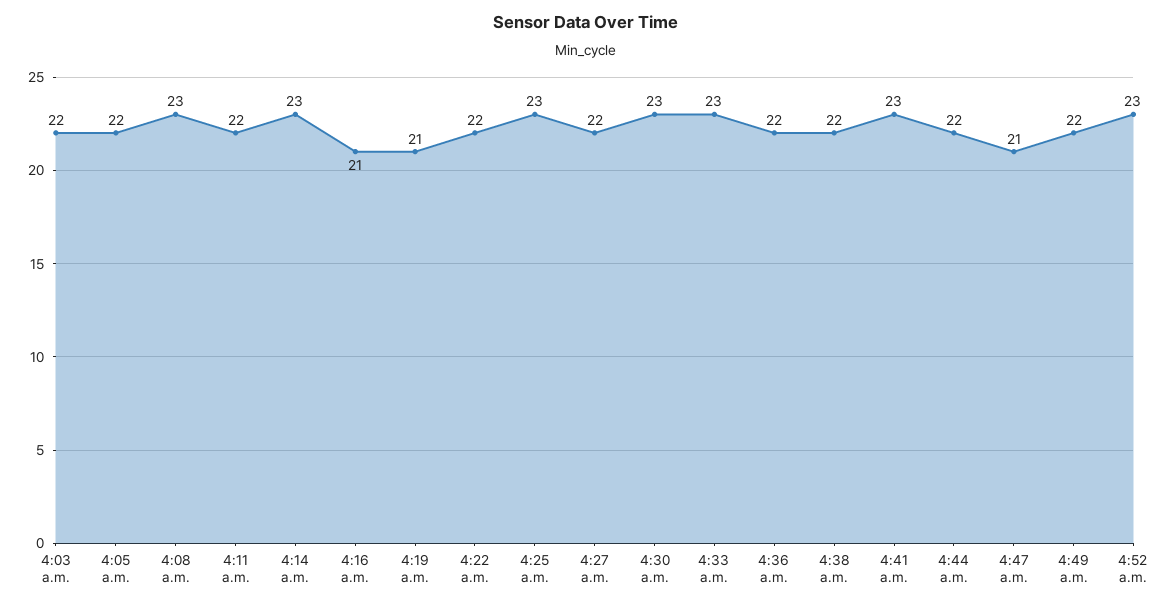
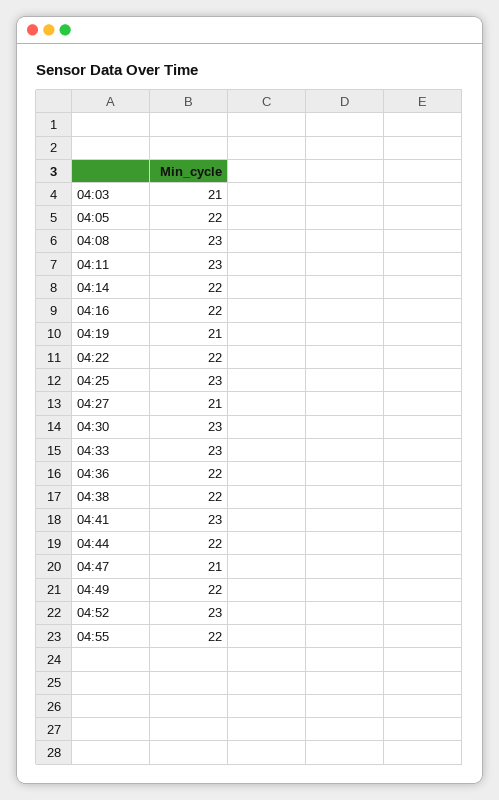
  {
-   "4:03 a.m.": 22,
+   "4:03 a.m.": 21,
    "4:05 a.m.": 22,
    "4:08 a.m.": 23,
-   "4:11 a.m.": 22,
+   "4:11 a.m.": 23,
-   "4:14 a.m.": 23,
+   "4:14 a.m.": 22,
-   "4:16 a.m.": 21,
+   "4:16 a.m.": 22,
    "4:19 a.m.": 21,
    "4:22 a.m.": 22,
    "4:25 a.m.": 23,
-   "4:27 a.m.": 22,
+   "4:27 a.m.": 21,
    "4:30 a.m.": 23,
    "4:33 a.m.": 23,
    "4:36 a.m.": 22,
    "4:38 a.m.": 22,
    "4:41 a.m.": 23,
    "4:44 a.m.": 22,
    "4:47 a.m.": 21,
    "4:49 a.m.": 22,
-   "4:52 a.m.": 23
+   "4:52 a.m.": 23,
+   "04:55": 22
  }

